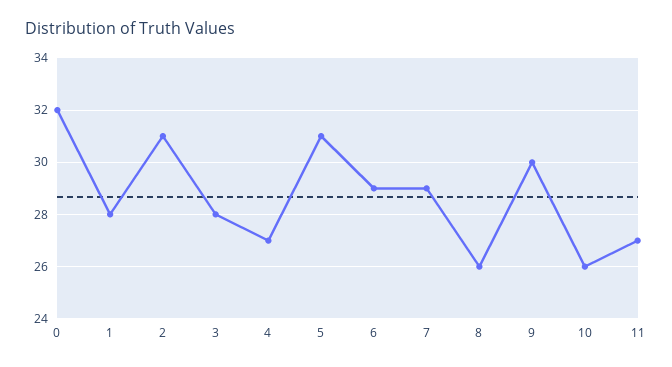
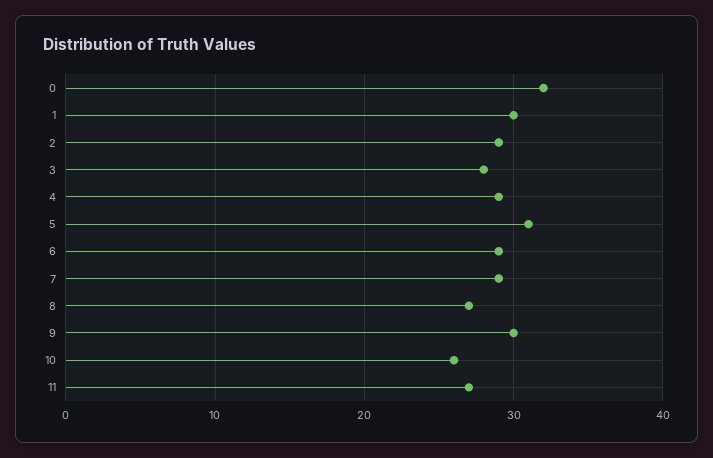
  {
    "0": 32,
-   "1": 28,
+   "1": 30,
-   "2": 31,
+   "2": 29,
    "3": 28,
-   "4": 27,
+   "4": 29,
    "5": 31,
    "6": 29,
    "7": 29,
-   "8": 26,
+   "8": 27,
    "9": 30,
    "10": 26,
    "11": 27
  }

